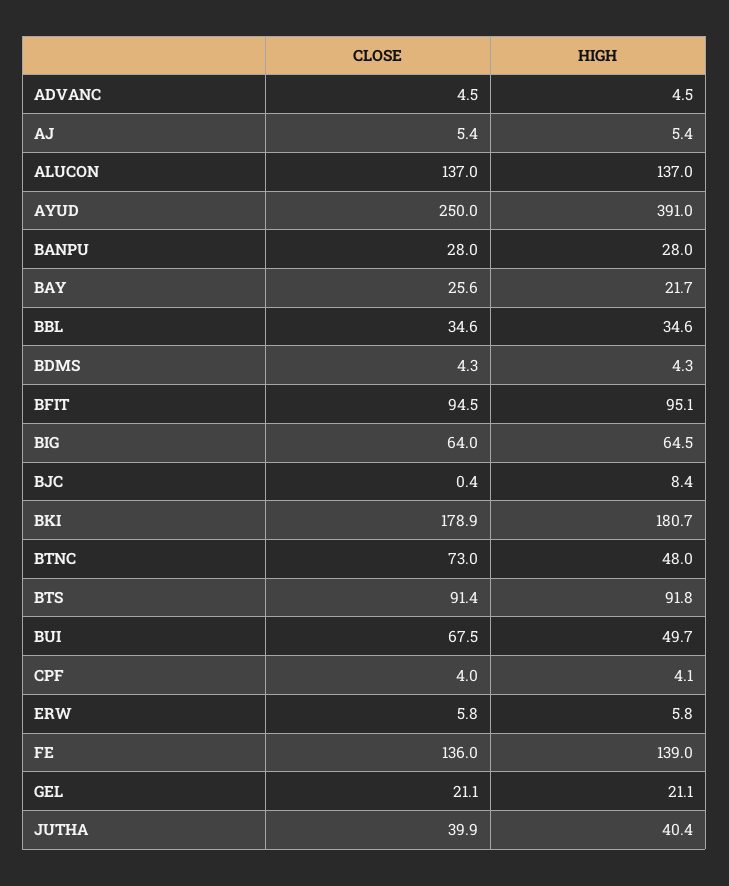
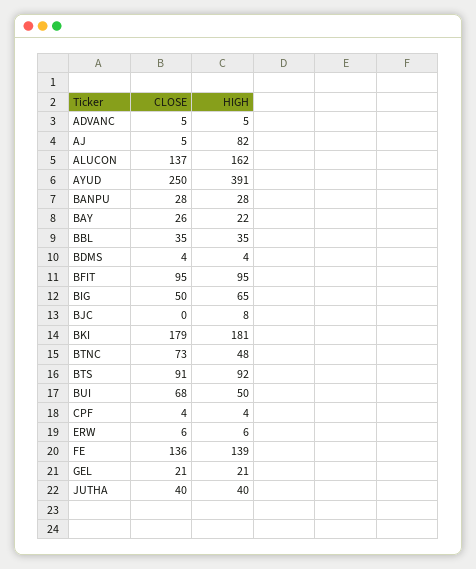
  {
    "CLOSE": {
      "ADVANC": 4.5,
      "AJ": 5.4,
      "ALUCON": 137,
      "AYUD": 250,
      "BANPU": 28,
      "BAY": 25.6,
      "BBL": 34.6,
      "BDMS": 4.3,
      "BFIT": 94.5,
-     "BIG": 64,
+     "BIG": 50,
      "BJC": 0.4,
      "BKI": 178.9,
      "BTNC": 73,
      "BTS": 91.4,
      "BUI": 67.5,
      "CPF": 4,
      "ERW": 5.8,
      "FE": 136,
      "GEL": 21.1,
      "JUTHA": 39.9
    },
    "HIGH": {
      "ADVANC": 4.5,
-     "AJ": 5.4,
+     "AJ": 82,
-     "ALUCON": 137,
+     "ALUCON": 162,
      "AYUD": 391,
      "BANPU": 28,
      "BAY": 21.7,
      "BBL": 34.6,
      "BDMS": 4.3,
      "BFIT": 95.1,
      "BIG": 64.5,
      "BJC": 8.4,
      "BKI": 180.7,
      "BTNC": 48,
      "BTS": 91.8,
      "BUI": 49.7,
      "CPF": 4.1,
      "ERW": 5.8,
      "FE": 139,
      "GEL": 21.1,
      "JUTHA": 40.4
    }
  }

